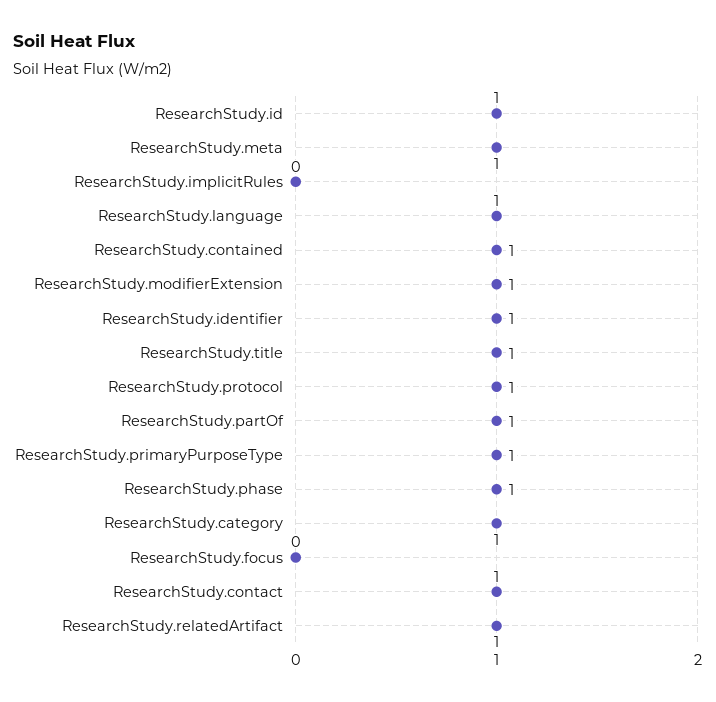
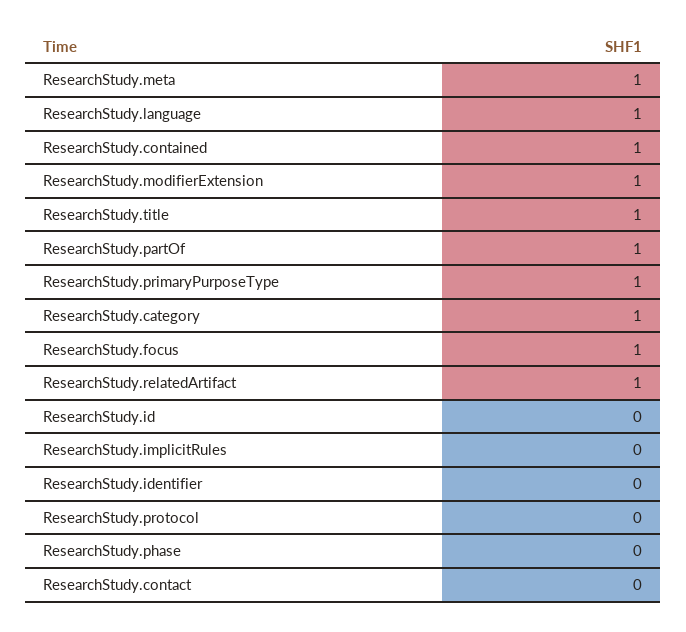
  {
-   "ResearchStudy.id": 1,
+   "ResearchStudy.id": 0,
    "ResearchStudy.meta": 1,
    "ResearchStudy.implicitRules": 0,
    "ResearchStudy.language": 1,
    "ResearchStudy.contained": 1,
    "ResearchStudy.modifierExtension": 1,
-   "ResearchStudy.identifier": 1,
+   "ResearchStudy.identifier": 0,
    "ResearchStudy.title": 1,
-   "ResearchStudy.protocol": 1,
+   "ResearchStudy.protocol": 0,
    "ResearchStudy.partOf": 1,
    "ResearchStudy.primaryPurposeType": 1,
-   "ResearchStudy.phase": 1,
+   "ResearchStudy.phase": 0,
    "ResearchStudy.category": 1,
-   "ResearchStudy.focus": 0,
+   "ResearchStudy.focus": 1,
-   "ResearchStudy.contact": 1,
+   "ResearchStudy.contact": 0,
    "ResearchStudy.relatedArtifact": 1
  }

